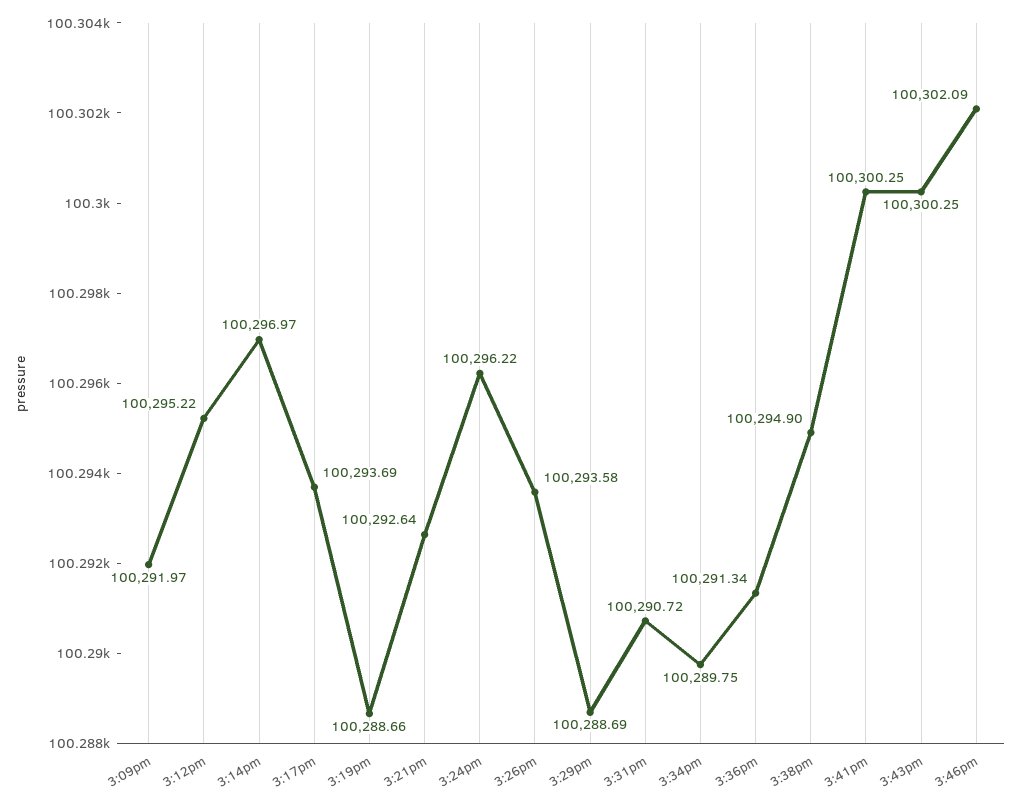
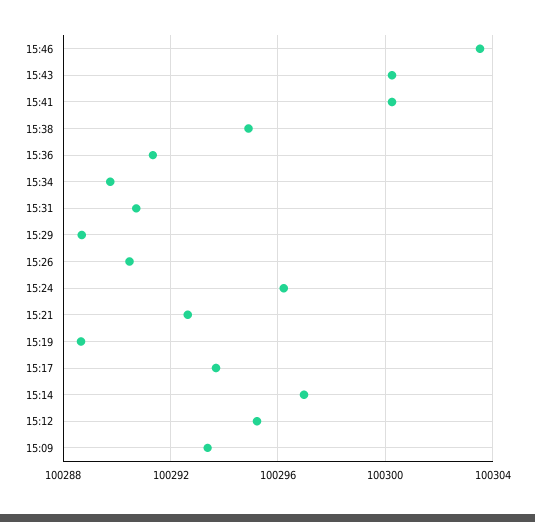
  {
-   "3:09pm": 100291.97,
+   "3:09pm": 100293.5,
    "3:12pm": 100295.22,
    "3:14pm": 100296.97,
    "3:17pm": 100293.69,
    "3:19pm": 100288.66,
    "3:21pm": 100292.64,
    "3:24pm": 100296.22,
-   "3:26pm": 100293.58,
+   "3:26pm": 100290.5,
    "3:29pm": 100288.69,
    "3:31pm": 100290.72,
    "3:34pm": 100289.75,
    "3:36pm": 100291.34,
    "3:38pm": 100294.9,
    "3:41pm": 100300.25,
    "3:43pm": 100300.25,
-   "3:46pm": 100302.09
+   "3:46pm": 100303.5
  }

